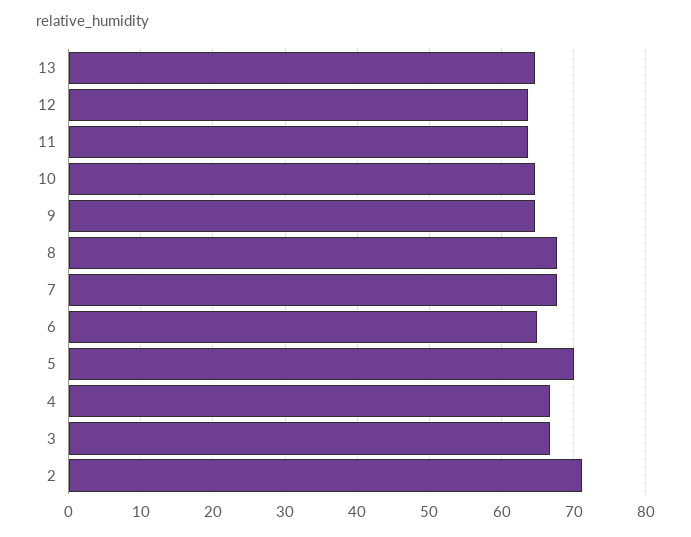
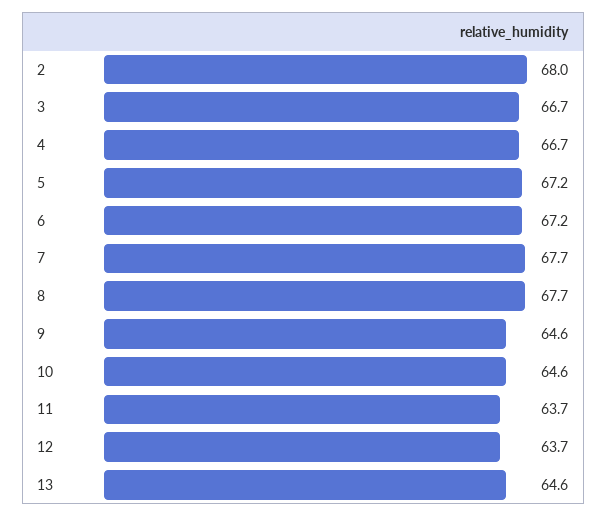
  {
    "13": 64.6,
    "12": 63.7,
    "11": 63.7,
    "10": 64.6,
    "9": 64.6,
    "8": 67.7,
    "7": 67.7,
-   "6": 65,
+   "6": 67.2,
-   "5": 70,
+   "5": 67.2,
    "4": 66.7,
    "3": 66.7,
-   "2": 71
+   "2": 68
  }

